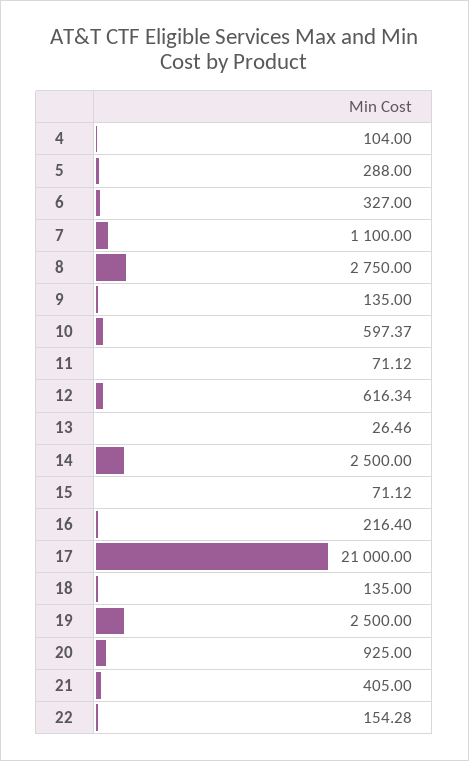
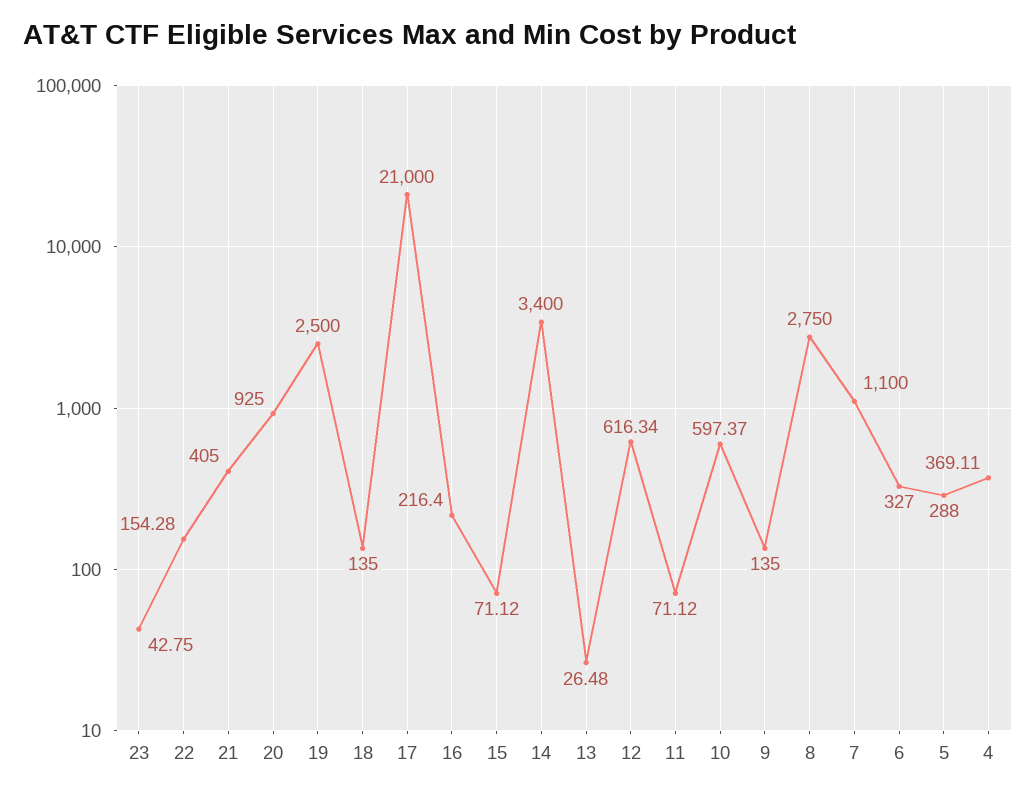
  {
-   "4": 104,
+   "4": 369.11,
    "5": 288,
    "6": 327,
    "7": 1100,
    "8": 2750,
    "9": 135,
    "10": 597.37,
    "11": 71.12,
    "12": 616.34,
-   "13": 26.46,
+   "13": 26.48,
-   "14": 2500,
+   "14": 3400,
    "15": 71.12,
    "16": 216.4,
    "17": 21000,
    "18": 135,
    "19": 2500,
    "20": 925,
    "21": 405,
-   "22": 154.28
+   "22": 154.28,
+   "23": 42.75
  }

